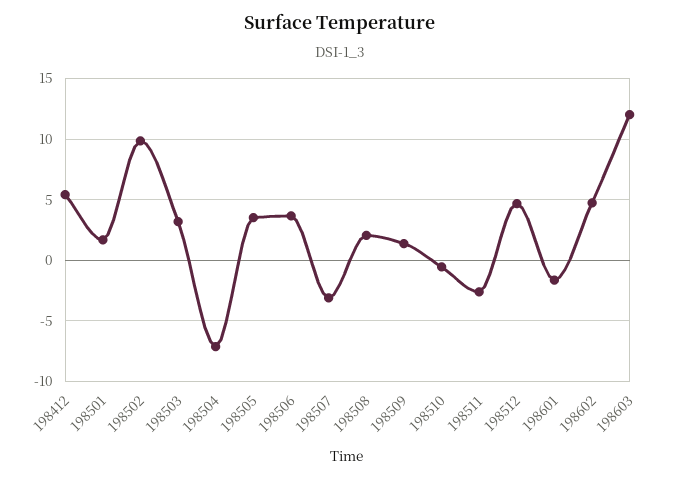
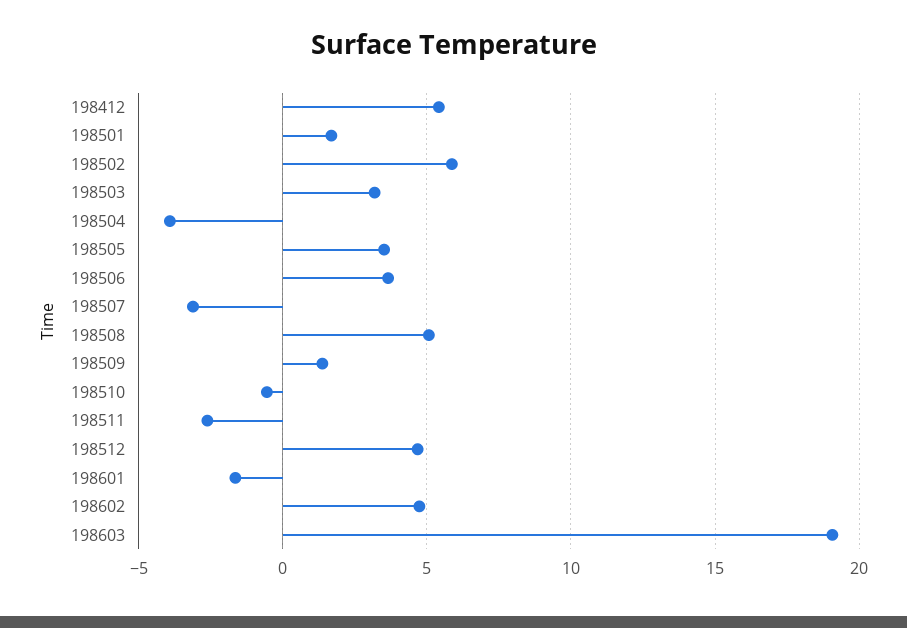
  {
    "198412": 5.5,
    "198501": 1.5,
-   "198502": 10,
+   "198502": 6,
    "198503": 3,
-   "198504": -7,
+   "198504": -4,
    "198505": 3.5,
    "198506": 3.5,
    "198507": -3,
-   "198508": 2,
+   "198508": 5,
    "198509": 1.5,
    "198510": -0.5,
    "198511": -2.5,
    "198512": 4.5,
    "198601": -1.5,
    "198602": 4.5,
-   "198603": 12
+   "198603": 19
  }

